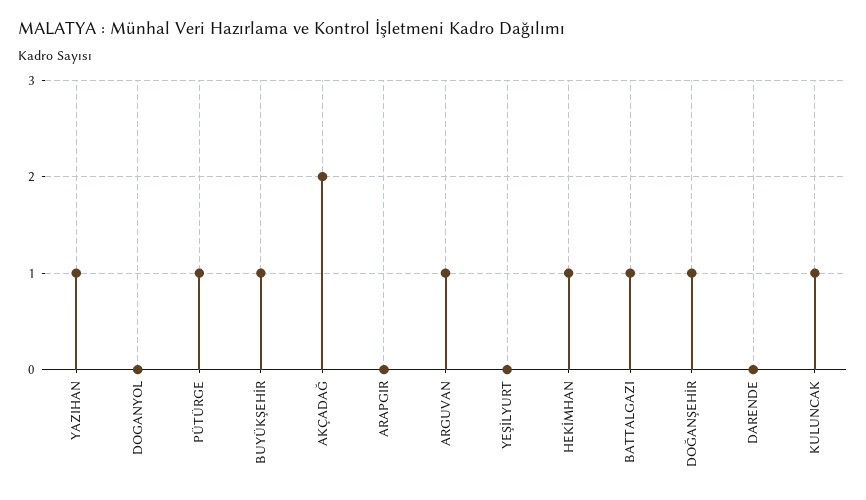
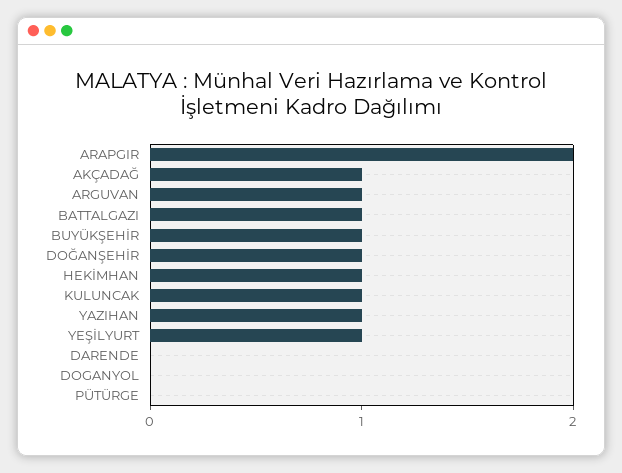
  {
    "YAZIHAN": 1,
    "DOGANYOL": 0,
-   "PÜTÜRGE": 1,
+   "PÜTÜRGE": 0,
    "BUYÜKŞEHİR": 1,
-   "AKÇADAĞ": 2,
+   "AKÇADAĞ": 1,
-   "ARAPGIR": 0,
+   "ARAPGIR": 2,
    "ARGUVAN": 1,
-   "YEŞİLYURT": 0,
+   "YEŞİLYURT": 1,
    "HEKİMHAN": 1,
    "BATTALGAZI": 1,
    "DOĞANŞEHİR": 1,
    "DARENDE": 0,
    "KULUNCAK": 1
  }

